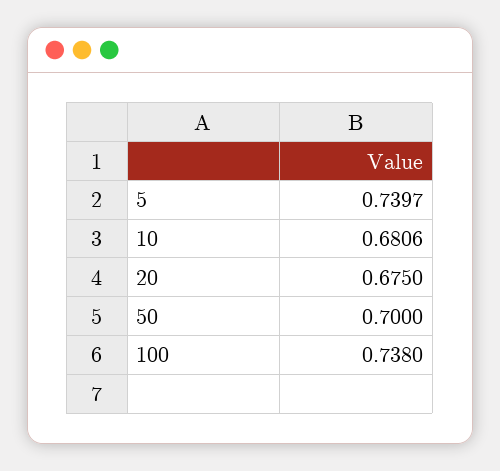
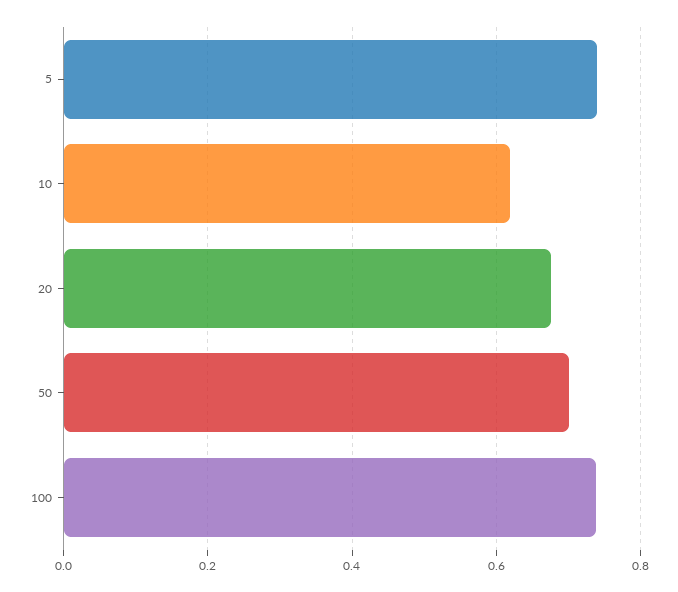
  {
    "5": 0.7397,
-   "10": 0.6806,
+   "10": 0.62,
    "20": 0.675,
    "50": 0.7,
    "100": 0.738
  }

